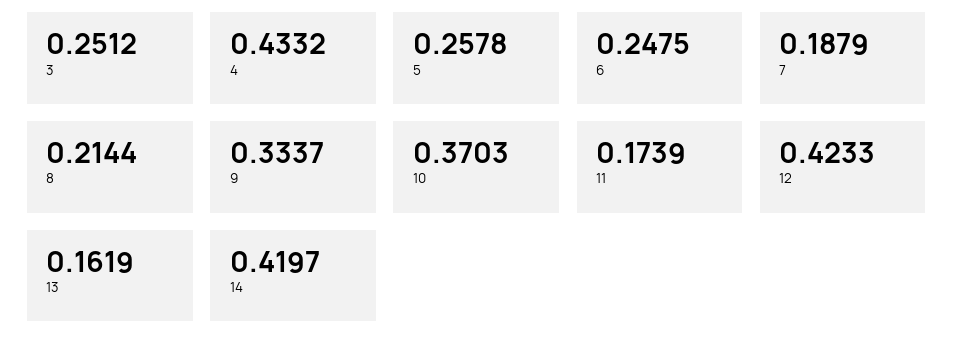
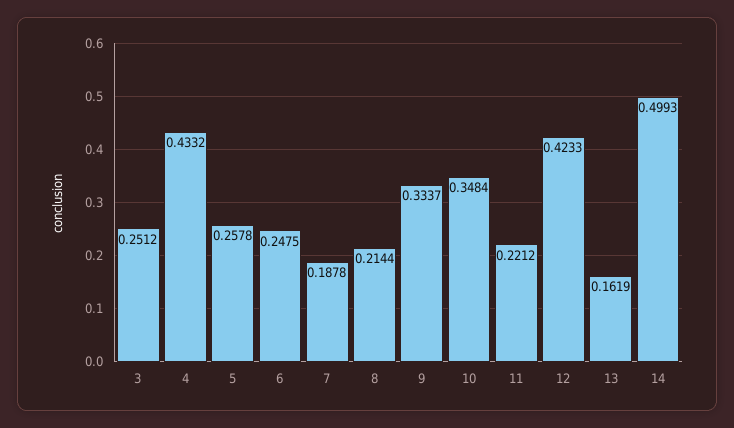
  {
    "3": 0.2512,
    "4": 0.4332,
    "5": 0.2578,
    "6": 0.2475,
-   "7": 0.1879,
+   "7": 0.1878,
    "8": 0.2144,
    "9": 0.3337,
-   "10": 0.3703,
+   "10": 0.3484,
-   "11": 0.1739,
+   "11": 0.2212,
    "12": 0.4233,
    "13": 0.1619,
-   "14": 0.4197
+   "14": 0.4993
  }

